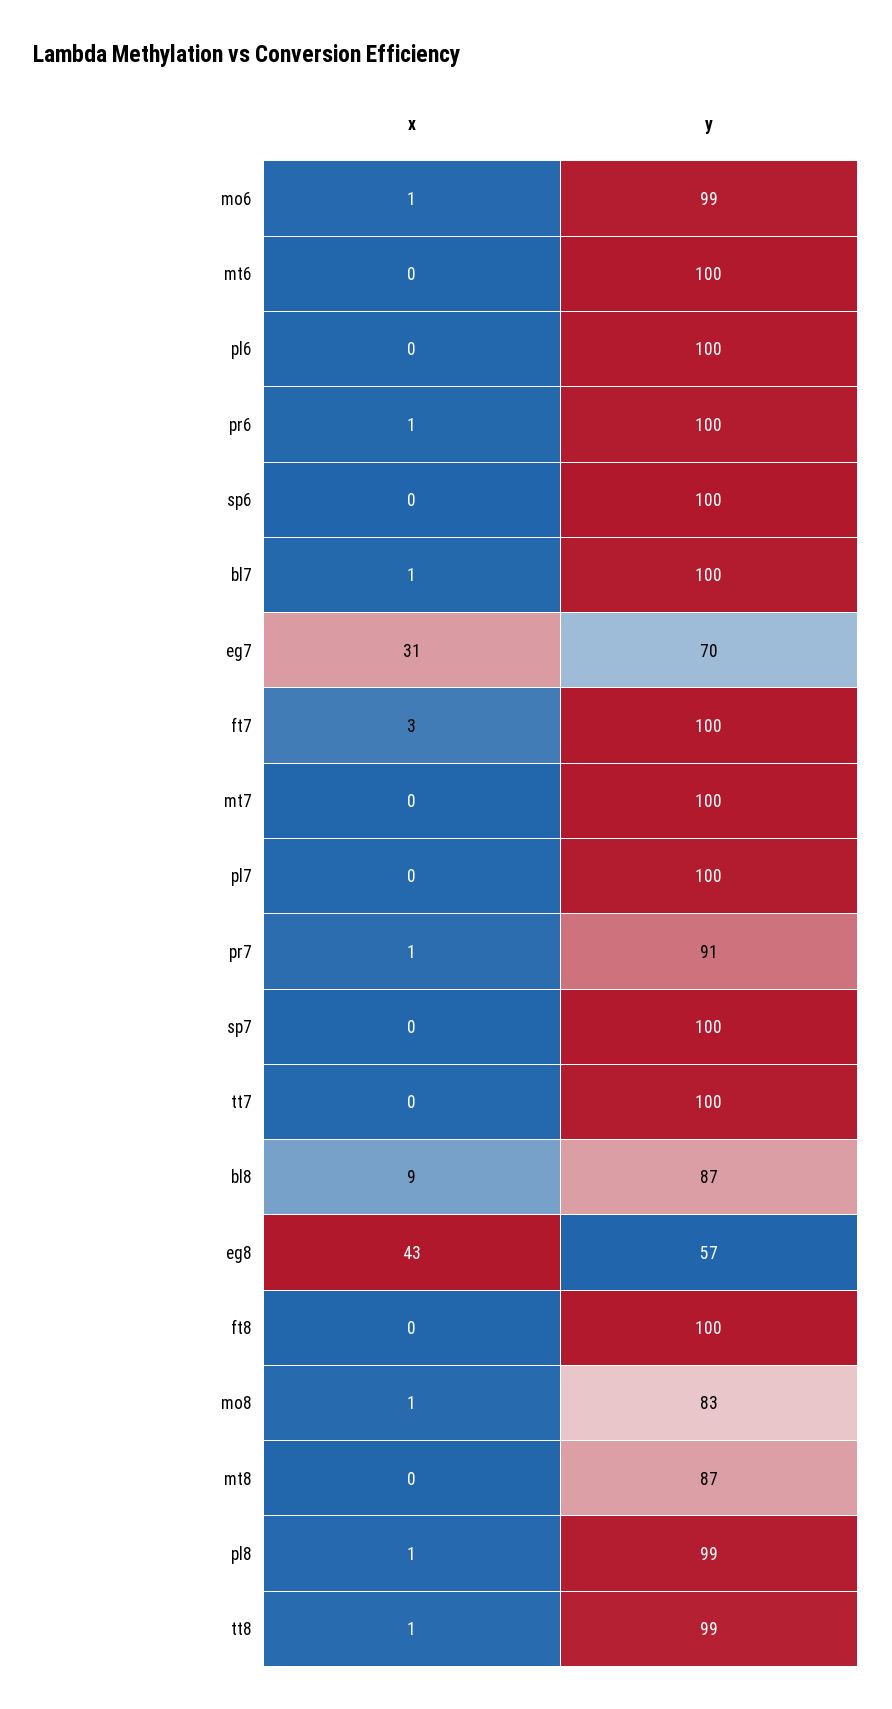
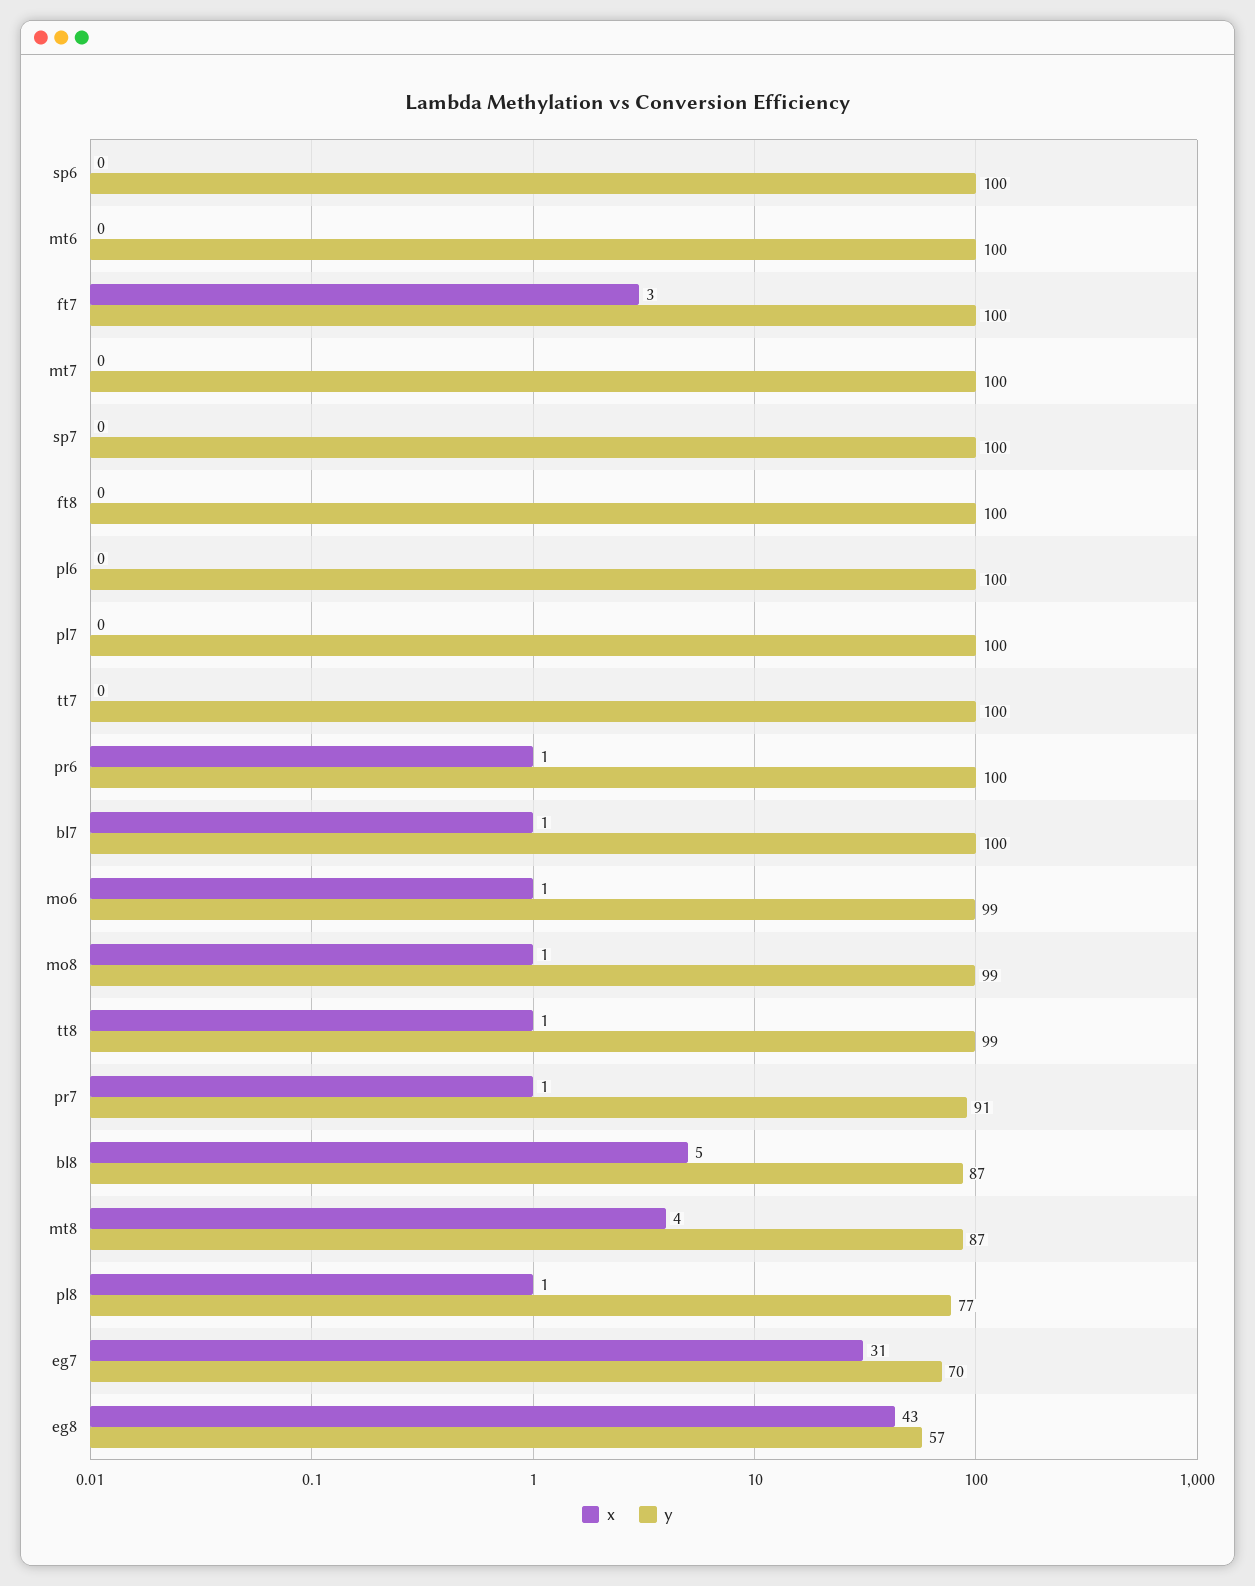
  {
    "x": {
      "mo6": 1,
      "mt6": 0,
      "pl6": 0,
      "pr6": 1,
      "sp6": 0,
      "bl7": 1,
      "eg7": 31,
      "ft7": 3,
      "mt7": 0,
      "pl7": 0,
      "pr7": 1,
      "sp7": 0,
      "tt7": 0,
-     "bl8": 9,
+     "bl8": 5,
      "eg8": 43,
      "ft8": 0,
      "mo8": 1,
-     "mt8": 0,
+     "mt8": 4,
      "pl8": 1,
      "tt8": 1
    },
    "y": {
      "mo6": 99,
      "mt6": 100,
      "pl6": 100,
      "pr6": 100,
      "sp6": 100,
      "bl7": 100,
      "eg7": 70,
      "ft7": 100,
      "mt7": 100,
      "pl7": 100,
      "pr7": 91,
      "sp7": 100,
      "tt7": 100,
      "bl8": 87,
      "eg8": 57,
      "ft8": 100,
-     "mo8": 83,
+     "mo8": 99,
      "mt8": 87,
-     "pl8": 99,
+     "pl8": 77,
      "tt8": 99
    }
  }

